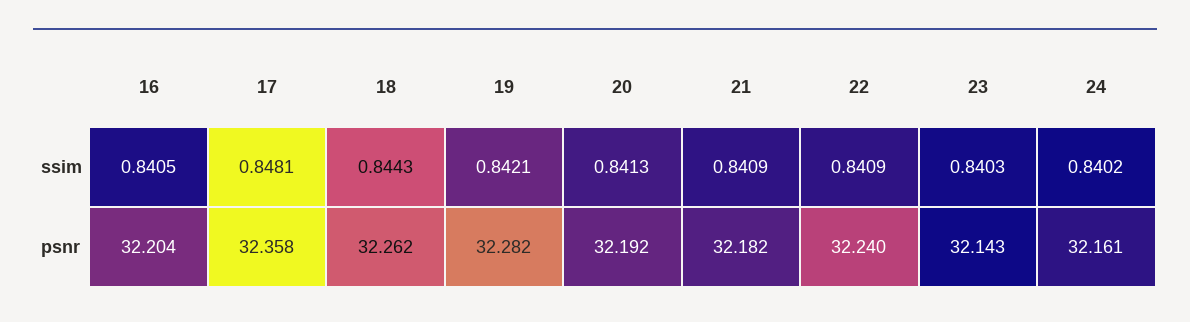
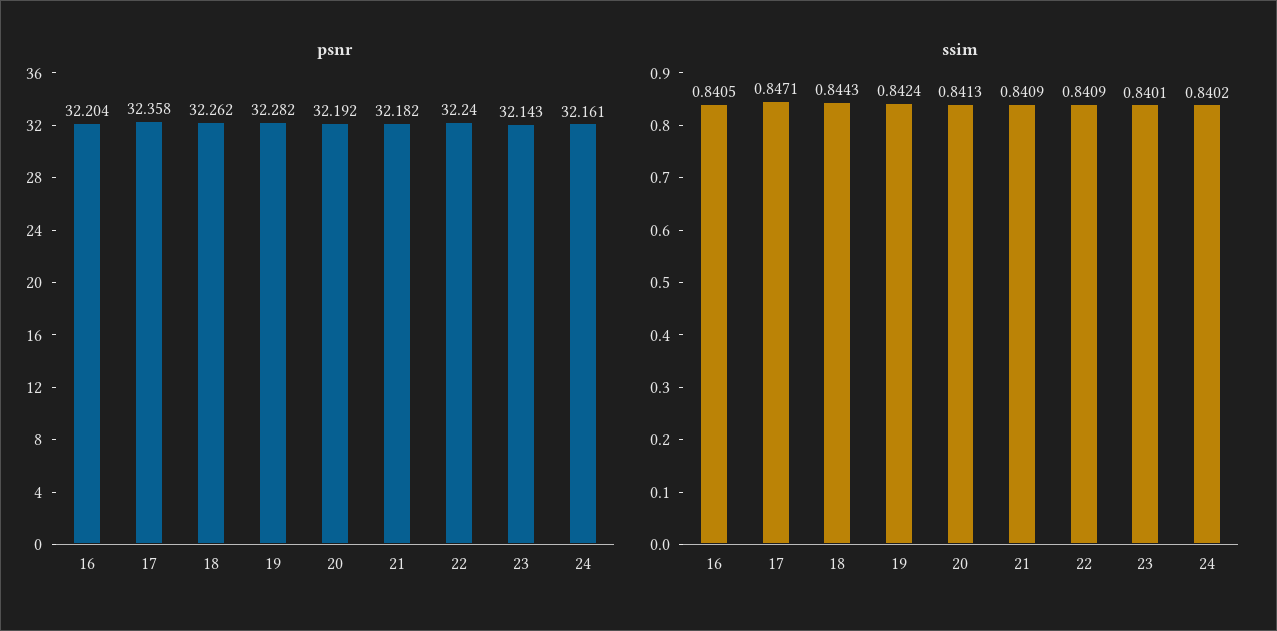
  {
    "ssim": {
      "16": 0.8405,
-     "17": 0.8481,
+     "17": 0.8471,
      "18": 0.8443,
-     "19": 0.8421,
+     "19": 0.8424,
      "20": 0.8413,
      "21": 0.8409,
      "22": 0.8409,
-     "23": 0.8403,
+     "23": 0.8401,
      "24": 0.8402
    },
    "psnr": {
      "16": 32.204,
      "17": 32.358,
      "18": 32.262,
      "19": 32.282,
      "20": 32.192,
      "21": 32.182,
      "22": 32.24,
      "23": 32.143,
      "24": 32.161
    }
  }

